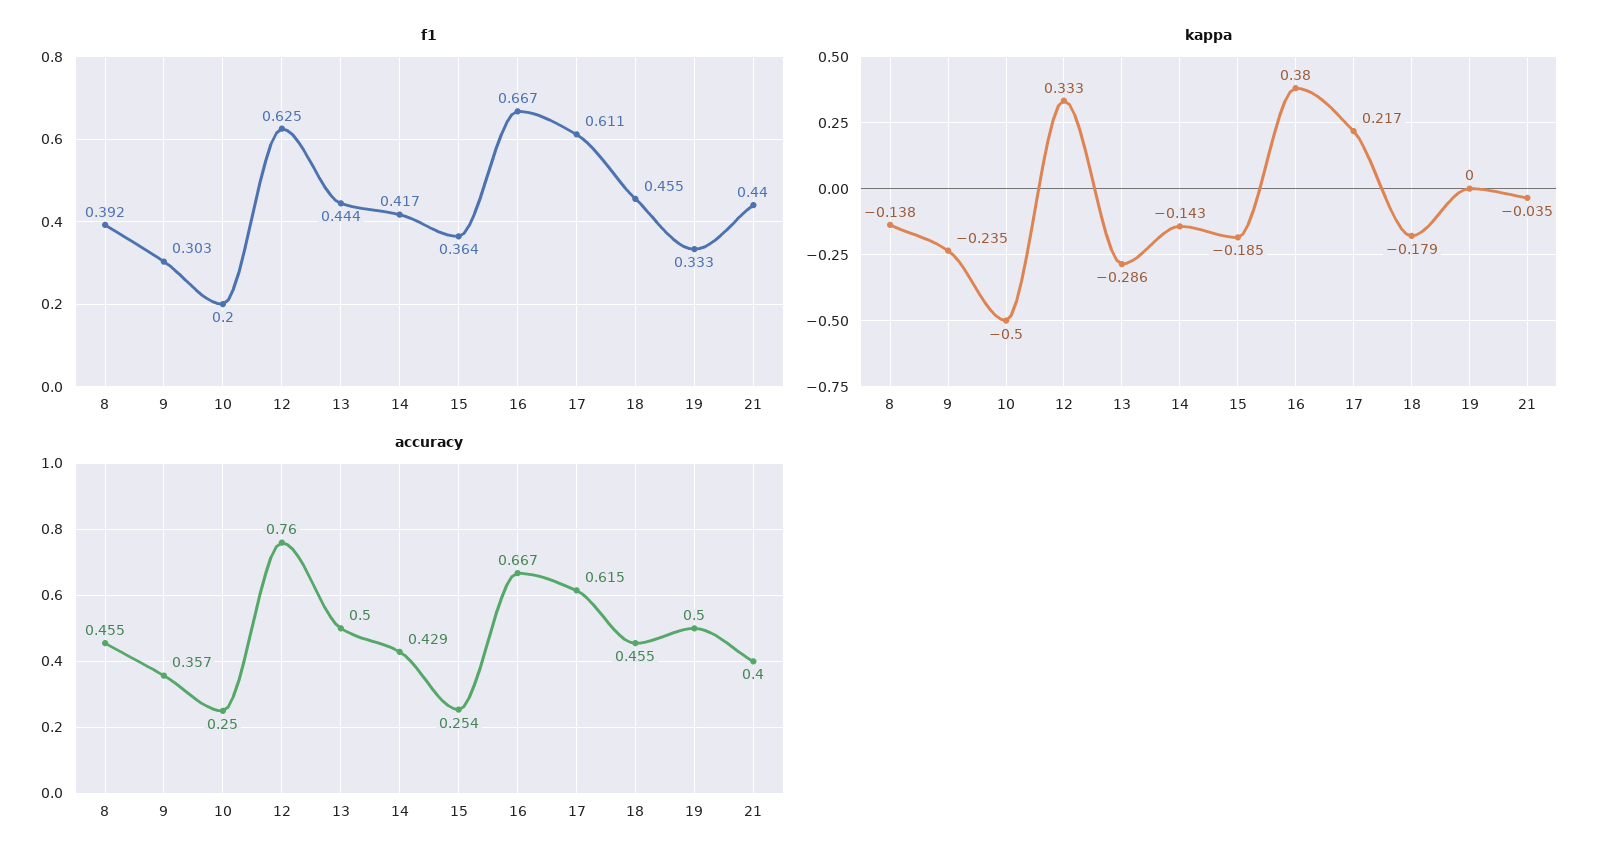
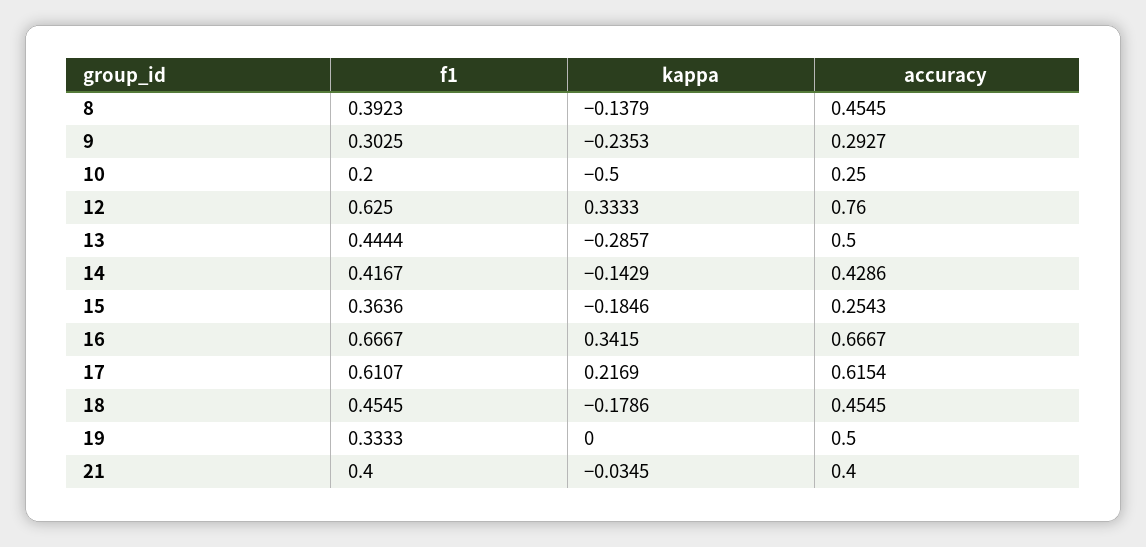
  {
    "f1": {
      "8": 0.3923,
      "9": 0.3025,
      "10": 0.2,
      "12": 0.625,
      "13": 0.4444,
      "14": 0.4167,
      "15": 0.3636,
      "16": 0.6667,
      "17": 0.6107,
      "18": 0.4545,
      "19": 0.3333,
-     "21": 0.44
+     "21": 0.4
    },
    "kappa": {
      "8": -0.1379,
      "9": -0.2353,
      "10": -0.5,
      "12": 0.3333,
      "13": -0.2857,
      "14": -0.1429,
      "15": -0.1846,
-     "16": 0.38,
+     "16": 0.3415,
      "17": 0.2169,
      "18": -0.1786,
      "19": 0,
      "21": -0.0345
    },
    "accuracy": {
      "8": 0.4545,
-     "9": 0.357,
+     "9": 0.2927,
      "10": 0.25,
      "12": 0.76,
      "13": 0.5,
      "14": 0.4286,
      "15": 0.2543,
      "16": 0.6667,
      "17": 0.6154,
      "18": 0.4545,
      "19": 0.5,
      "21": 0.4
    }
  }

